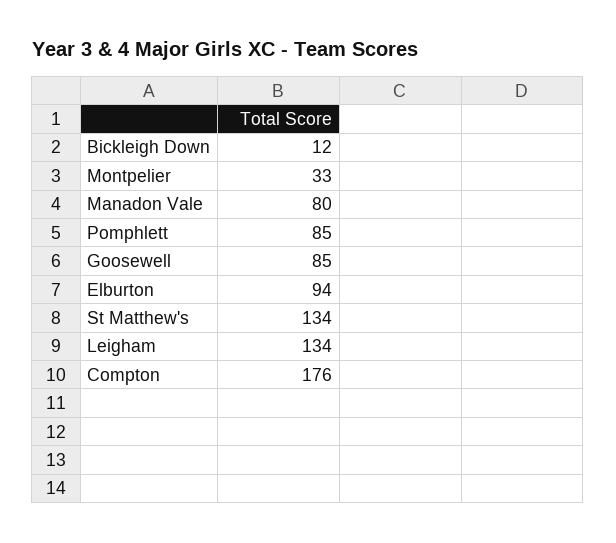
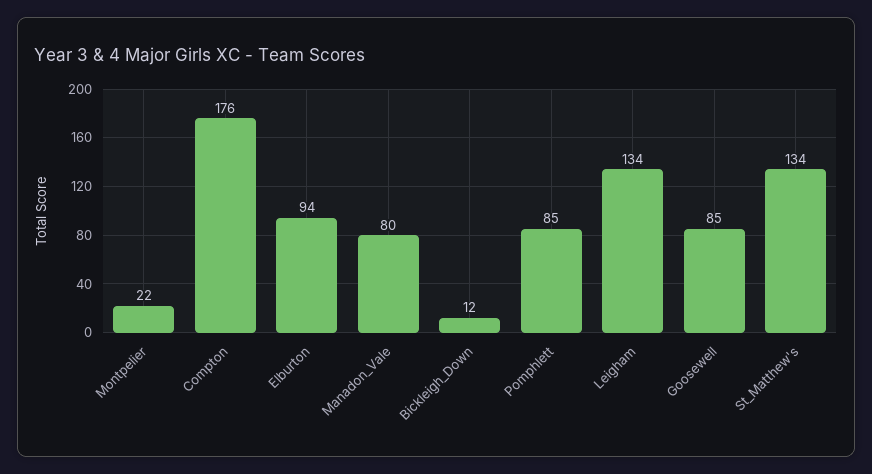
  {
    "Bickleigh Down": 12,
-   "Montpelier": 33,
+   "Montpelier": 22,
    "Manadon Vale": 80,
    "Pomphlett": 85,
    "Goosewell": 85,
    "Elburton": 94,
    "St Matthew's": 134,
    "Leigham": 134,
    "Compton": 176
  }

